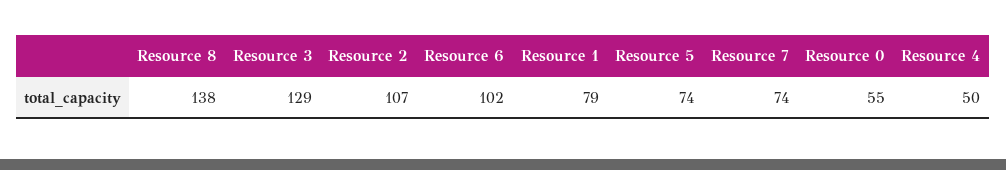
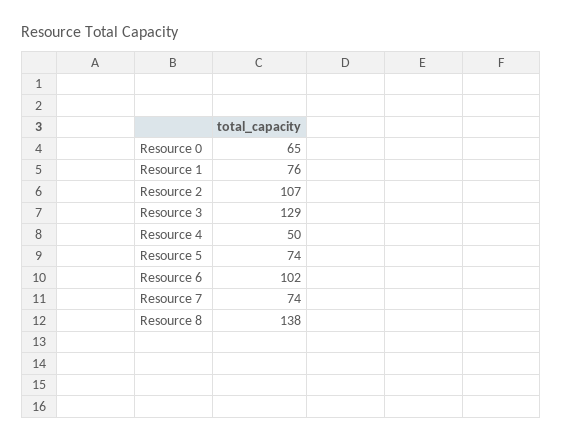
  {
    "Resource 8": 138,
    "Resource 3": 129,
    "Resource 2": 107,
    "Resource 6": 102,
-   "Resource 1": 79,
+   "Resource 1": 76,
    "Resource 5": 74,
    "Resource 7": 74,
-   "Resource 0": 55,
+   "Resource 0": 65,
    "Resource 4": 50
  }

